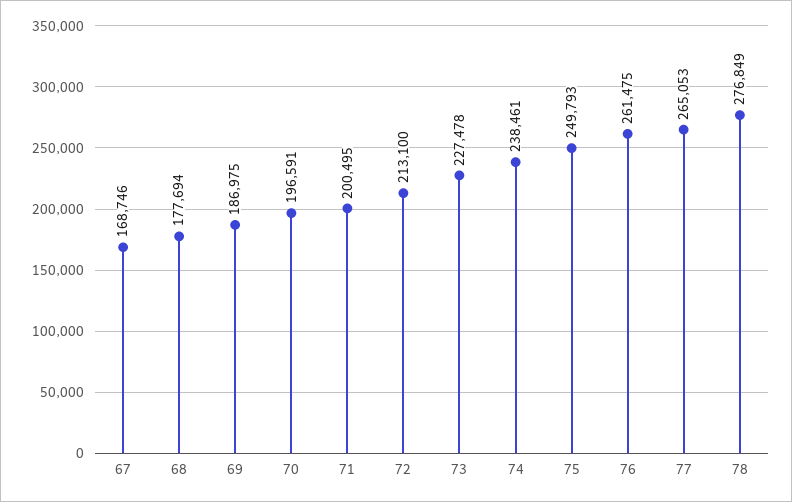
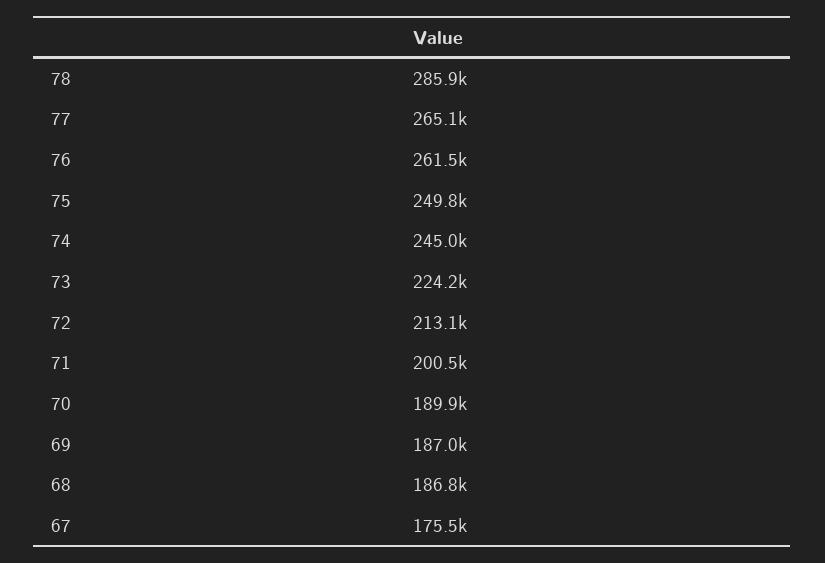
  {
-   "67": 168746,
+   "67": 175500,
-   "68": 177694,
+   "68": 186800,
    "69": 186975,
-   "70": 196591,
+   "70": 189900,
    "71": 200495,
    "72": 213100,
-   "73": 227478,
+   "73": 224200,
-   "74": 238461,
+   "74": 245000,
    "75": 249793,
    "76": 261475,
    "77": 265053,
-   "78": 276849
+   "78": 285900
  }

